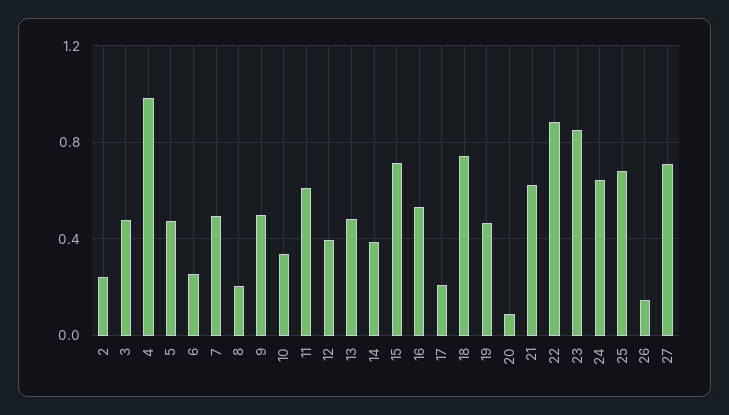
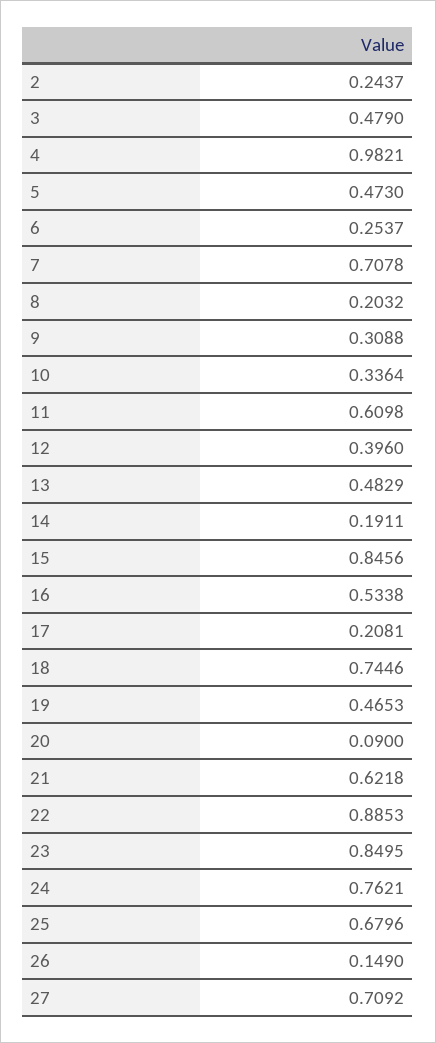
  {
    "2": 0.2437,
    "3": 0.479,
    "4": 0.9821,
    "5": 0.473,
    "6": 0.2537,
-   "7": 0.5,
+   "7": 0.7078,
    "8": 0.2032,
-   "9": 0.5,
+   "9": 0.3088,
    "10": 0.3364,
    "11": 0.6098,
    "12": 0.396,
    "13": 0.4829,
-   "14": 0.4,
+   "14": 0.1911,
-   "15": 0.7,
+   "15": 0.8456,
    "16": 0.5338,
    "17": 0.2081,
    "18": 0.7446,
    "19": 0.4653,
    "20": 0.09,
    "21": 0.6218,
    "22": 0.8853,
    "23": 0.8495,
-   "24": 0.65,
+   "24": 0.7621,
    "25": 0.6796,
    "26": 0.149,
    "27": 0.7092
  }

